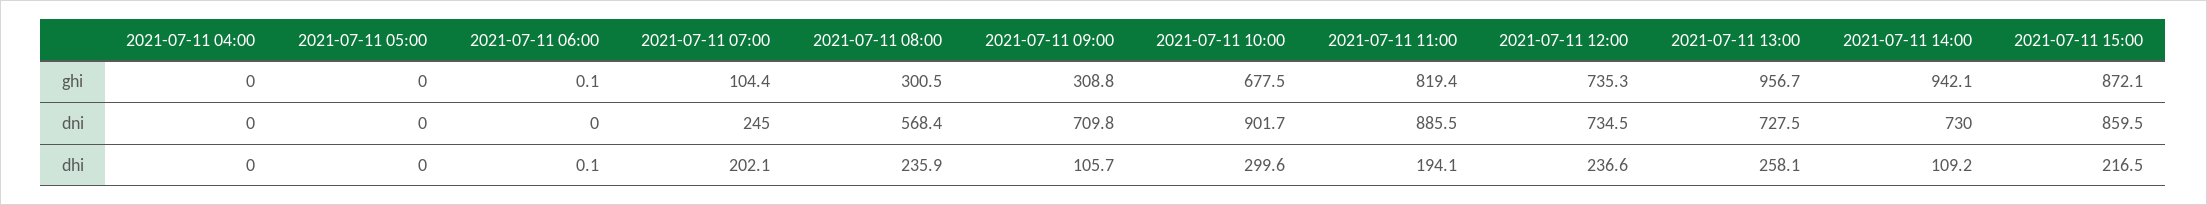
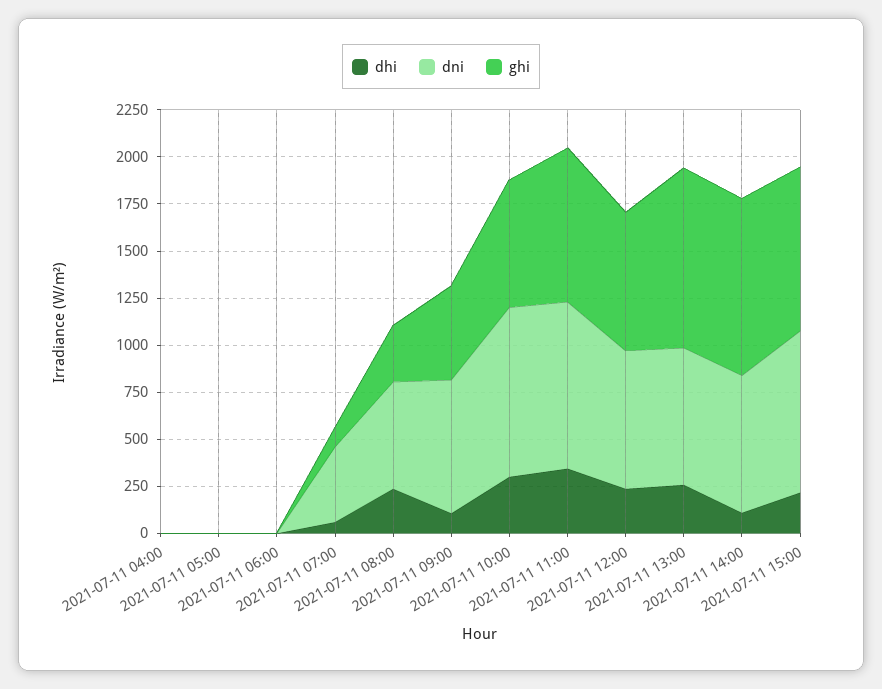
  {
    "ghi": {
      "2021-07-11 04:00": 0,
      "2021-07-11 05:00": 0,
      "2021-07-11 06:00": 0.1,
      "2021-07-11 07:00": 104.4,
      "2021-07-11 08:00": 300.5,
-     "2021-07-11 09:00": 308.8,
+     "2021-07-11 09:00": 500,
      "2021-07-11 10:00": 677.5,
      "2021-07-11 11:00": 819.4,
      "2021-07-11 12:00": 735.3,
      "2021-07-11 13:00": 956.7,
      "2021-07-11 14:00": 942.1,
      "2021-07-11 15:00": 872.1
    },
    "dni": {
      "2021-07-11 04:00": 0,
      "2021-07-11 05:00": 0,
      "2021-07-11 06:00": 0,
-     "2021-07-11 07:00": 245,
+     "2021-07-11 07:00": 400,
      "2021-07-11 08:00": 568.4,
      "2021-07-11 09:00": 709.8,
      "2021-07-11 10:00": 901.7,
      "2021-07-11 11:00": 885.5,
      "2021-07-11 12:00": 734.5,
      "2021-07-11 13:00": 727.5,
      "2021-07-11 14:00": 730,
      "2021-07-11 15:00": 859.5
    },
    "dhi": {
      "2021-07-11 04:00": 0,
      "2021-07-11 05:00": 0,
      "2021-07-11 06:00": 0.1,
-     "2021-07-11 07:00": 202.1,
+     "2021-07-11 07:00": 50,
      "2021-07-11 08:00": 235.9,
      "2021-07-11 09:00": 105.7,
      "2021-07-11 10:00": 299.6,
-     "2021-07-11 11:00": 194.1,
+     "2021-07-11 11:00": 350,
      "2021-07-11 12:00": 236.6,
      "2021-07-11 13:00": 258.1,
      "2021-07-11 14:00": 109.2,
      "2021-07-11 15:00": 216.5
    }
  }

